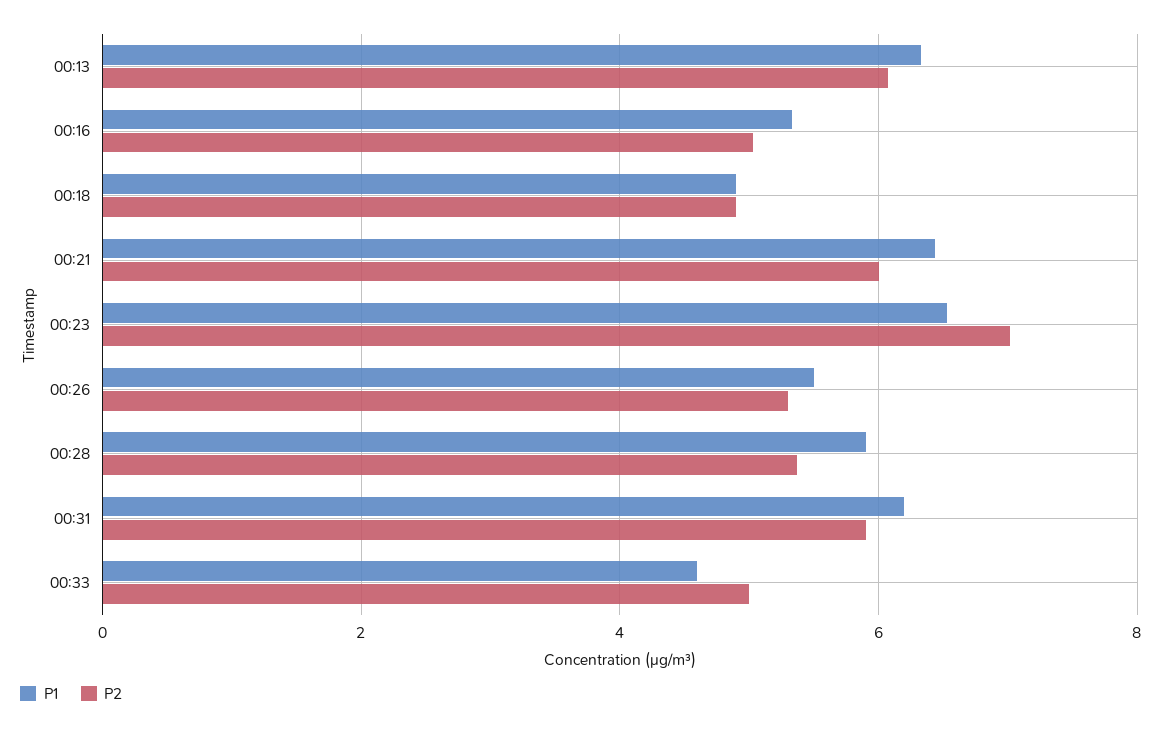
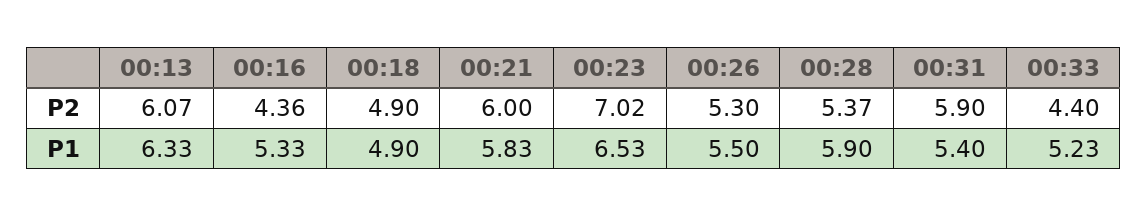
  {
    "P1": {
      "00:13": 6.33,
      "00:16": 5.33,
      "00:18": 4.9,
-     "00:21": 6.4,
+     "00:21": 5.83,
      "00:23": 6.53,
      "00:26": 5.5,
      "00:28": 5.9,
-     "00:31": 6.2,
+     "00:31": 5.4,
-     "00:33": 4.6
+     "00:33": 5.23
    },
    "P2": {
      "00:13": 6.07,
-     "00:16": 5,
+     "00:16": 4.36,
      "00:18": 4.9,
      "00:21": 6,
      "00:23": 7.02,
      "00:26": 5.3,
      "00:28": 5.37,
      "00:31": 5.9,
-     "00:33": 5
+     "00:33": 4.4
    }
  }

